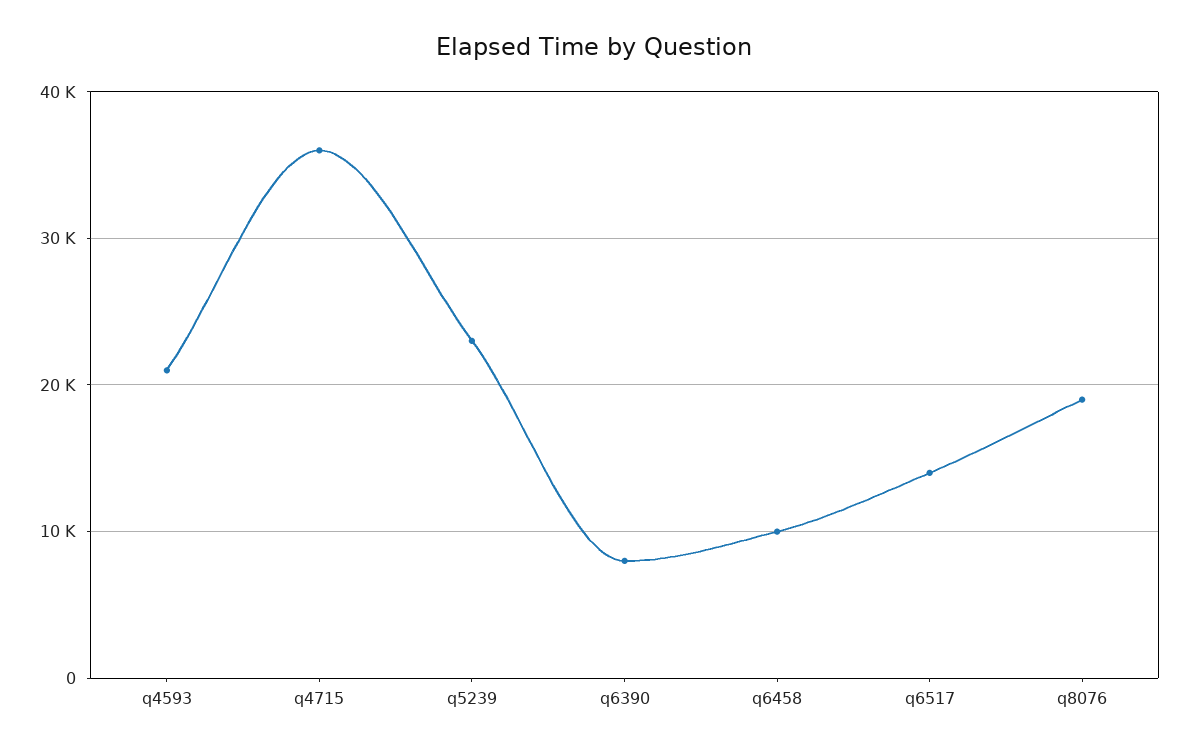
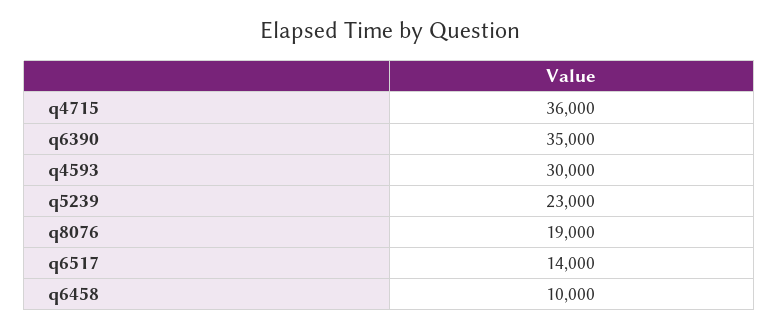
  {
-   "q4593": 21000,
+   "q4593": 30000,
    "q4715": 36000,
    "q5239": 23000,
-   "q6390": 8000,
+   "q6390": 35000,
    "q6458": 10000,
    "q6517": 14000,
    "q8076": 19000
  }

